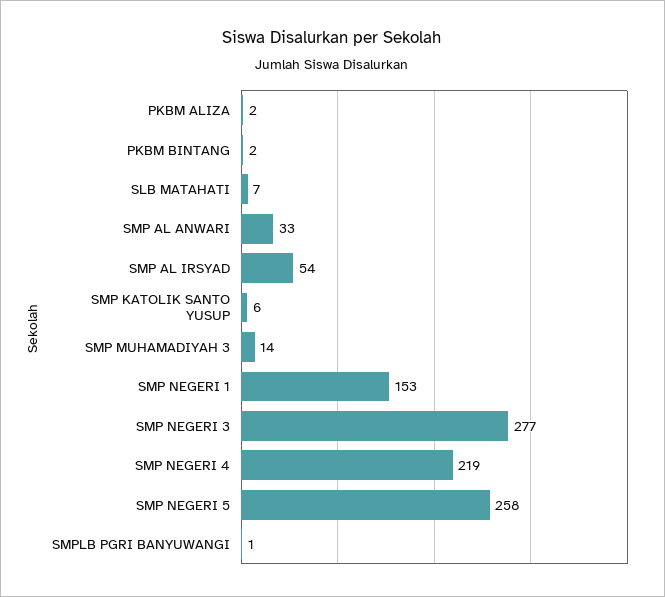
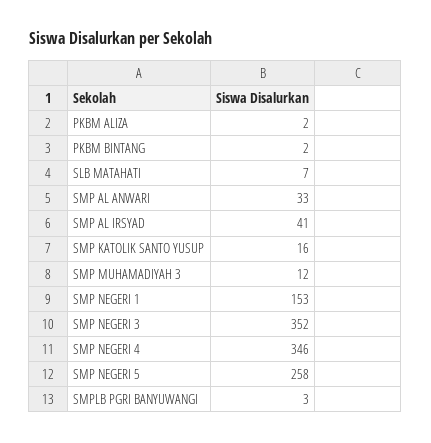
  {
    "PKBM ALIZA": 2,
    "PKBM BINTANG": 2,
    "SLB MATAHATI": 7,
    "SMP AL ANWARI": 33,
-   "SMP AL IRSYAD": 54,
+   "SMP AL IRSYAD": 41,
-   "SMP KATOLIK SANTO YUSUP": 6,
+   "SMP KATOLIK SANTO YUSUP": 16,
-   "SMP MUHAMADIYAH 3": 14,
+   "SMP MUHAMADIYAH 3": 12,
    "SMP NEGERI 1": 153,
-   "SMP NEGERI 3": 277,
+   "SMP NEGERI 3": 352,
-   "SMP NEGERI 4": 219,
+   "SMP NEGERI 4": 346,
    "SMP NEGERI 5": 258,
-   "SMPLB PGRI BANYUWANGI": 1
+   "SMPLB PGRI BANYUWANGI": 3
  }

